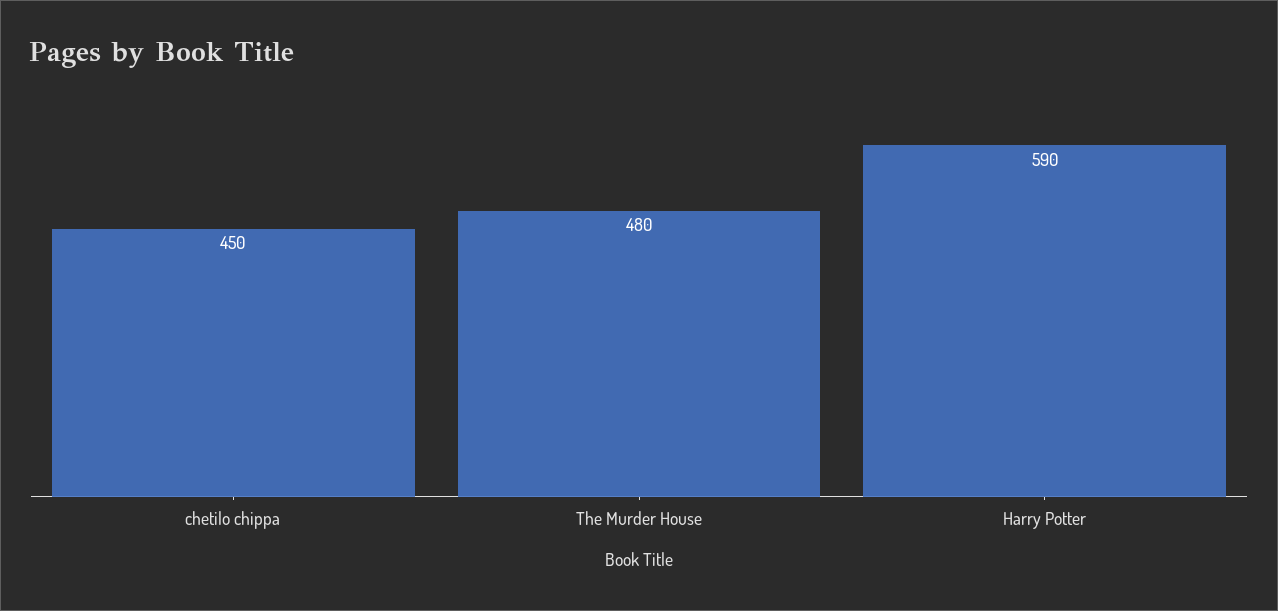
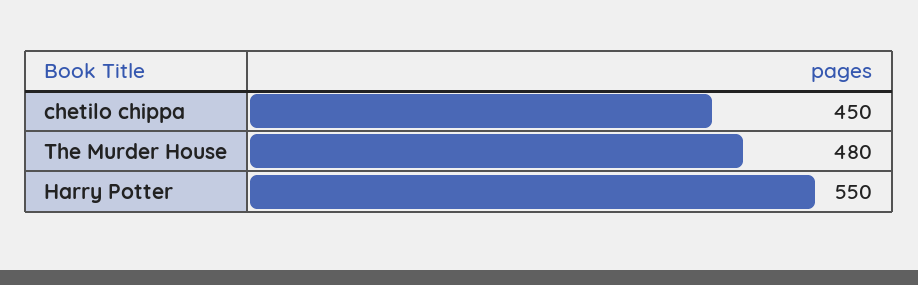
  {
    "chetilo chippa": 450,
    "The Murder House": 480,
-   "Harry Potter": 590
+   "Harry Potter": 550
  }

